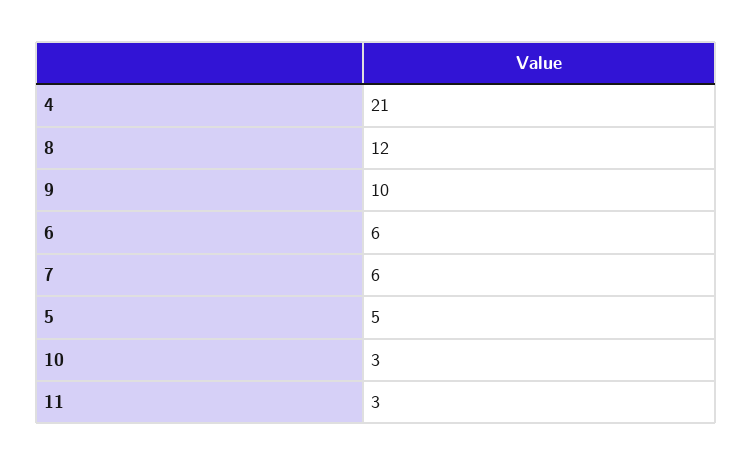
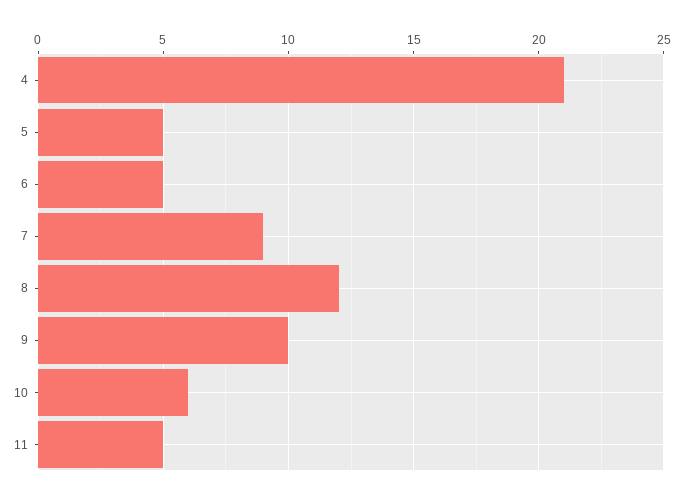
  {
    "4": 21,
    "8": 12,
    "9": 10,
-   "6": 6,
+   "6": 5,
-   "7": 6,
+   "7": 9,
    "5": 5,
-   "10": 3,
+   "10": 6,
-   "11": 3
+   "11": 5
  }

